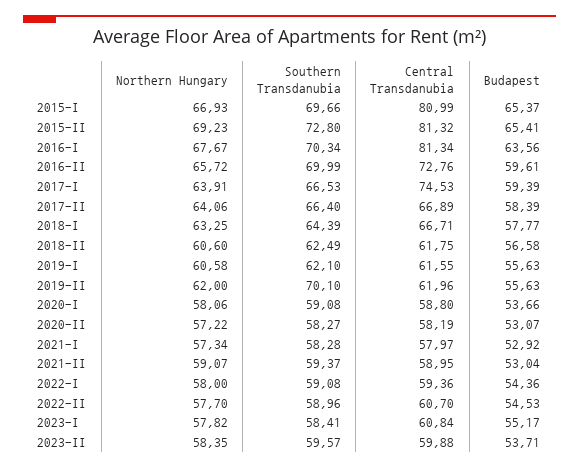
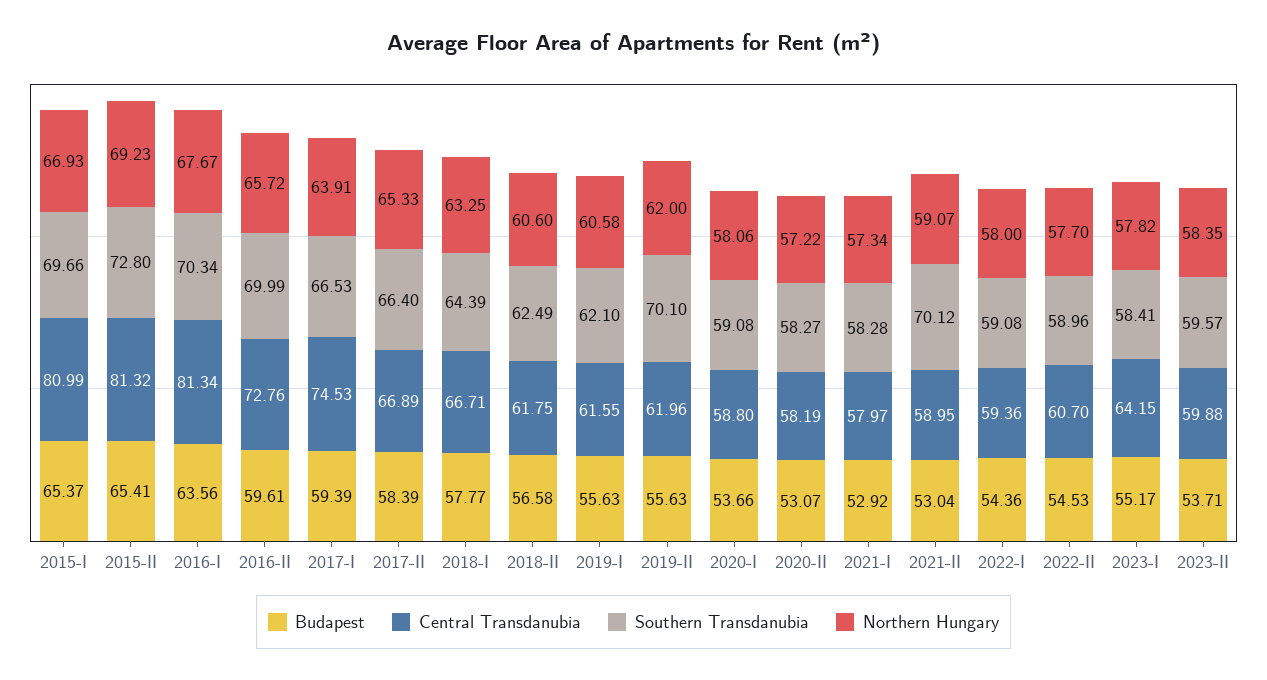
  {
    "Northern Hungary": {
      "2015-I": 66.93,
      "2015-II": 69.23,
      "2016-I": 67.67,
      "2016-II": 65.72,
      "2017-I": 63.91,
-     "2017-II": 64.06,
+     "2017-II": 65.33,
      "2018-I": 63.25,
      "2018-II": 60.6,
      "2019-I": 60.58,
      "2019-II": 62,
      "2020-I": 58.06,
      "2020-II": 57.22,
      "2021-I": 57.34,
      "2021-II": 59.07,
      "2022-I": 58,
      "2022-II": 57.7,
      "2023-I": 57.82,
      "2023-II": 58.35
    },
    "Southern Transdanubia": {
      "2015-I": 69.66,
      "2015-II": 72.8,
      "2016-I": 70.34,
      "2016-II": 69.99,
      "2017-I": 66.53,
      "2017-II": 66.4,
      "2018-I": 64.39,
      "2018-II": 62.49,
      "2019-I": 62.1,
      "2019-II": 70.1,
      "2020-I": 59.08,
      "2020-II": 58.27,
      "2021-I": 58.28,
-     "2021-II": 59.37,
+     "2021-II": 70.12,
      "2022-I": 59.08,
      "2022-II": 58.96,
      "2023-I": 58.41,
      "2023-II": 59.57
    },
    "Central Transdanubia": {
      "2015-I": 80.99,
      "2015-II": 81.32,
      "2016-I": 81.34,
      "2016-II": 72.76,
      "2017-I": 74.53,
      "2017-II": 66.89,
      "2018-I": 66.71,
      "2018-II": 61.75,
      "2019-I": 61.55,
      "2019-II": 61.96,
      "2020-I": 58.8,
      "2020-II": 58.19,
      "2021-I": 57.97,
      "2021-II": 58.95,
      "2022-I": 59.36,
      "2022-II": 60.7,
-     "2023-I": 60.84,
+     "2023-I": 64.15,
      "2023-II": 59.88
    },
    "Budapest": {
      "2015-I": 65.37,
      "2015-II": 65.41,
      "2016-I": 63.56,
      "2016-II": 59.61,
      "2017-I": 59.39,
      "2017-II": 58.39,
      "2018-I": 57.77,
      "2018-II": 56.58,
      "2019-I": 55.63,
      "2019-II": 55.63,
      "2020-I": 53.66,
      "2020-II": 53.07,
      "2021-I": 52.92,
      "2021-II": 53.04,
      "2022-I": 54.36,
      "2022-II": 54.53,
      "2023-I": 55.17,
      "2023-II": 53.71
    }
  }

